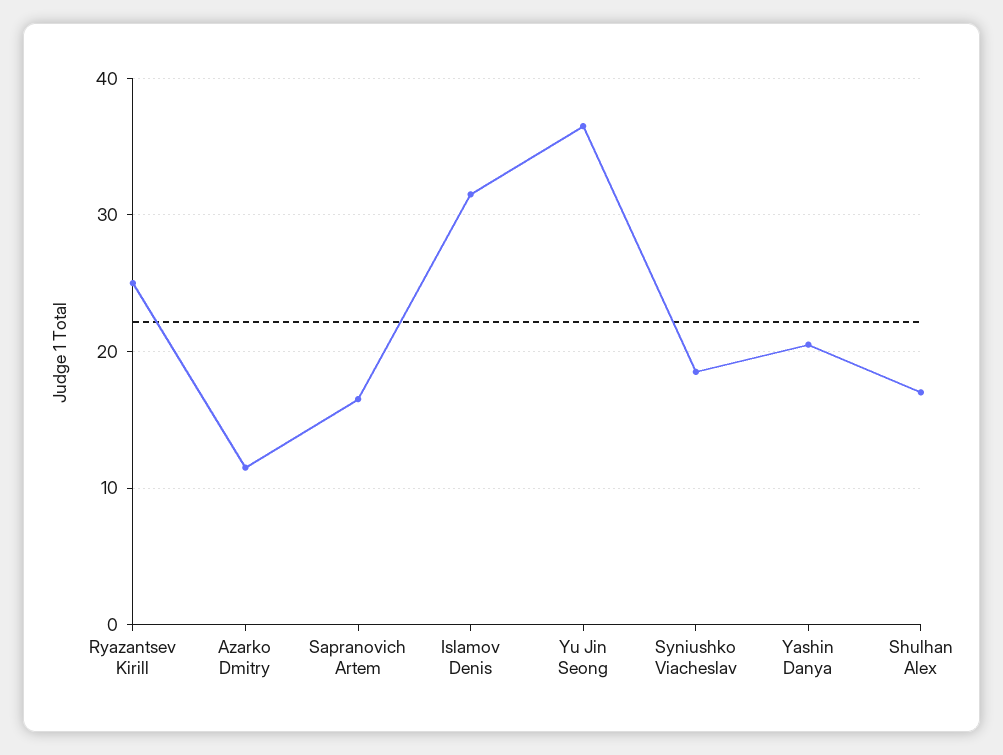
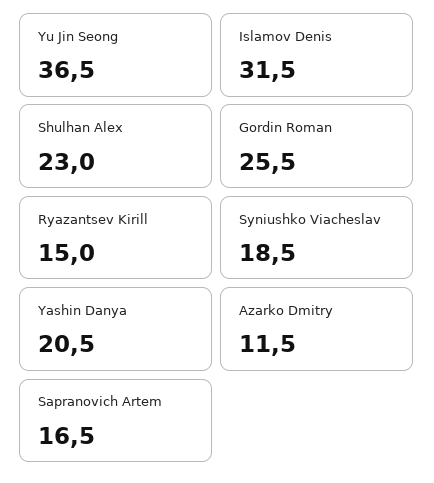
  {
-   "Ryazantsev Kirill": 25,
+   "Ryazantsev Kirill": 15,
    "Azarko Dmitry": 11.5,
    "Sapranovich Artem": 16.5,
    "Islamov Denis": 31.5,
    "Yu Jin Seong": 36.5,
    "Syniushko Viacheslav": 18.5,
    "Yashin Danya": 20.5,
-   "Shulhan Alex": 17
+   "Shulhan Alex": 23,
+   "Gordin Roman": 25.5
  }

